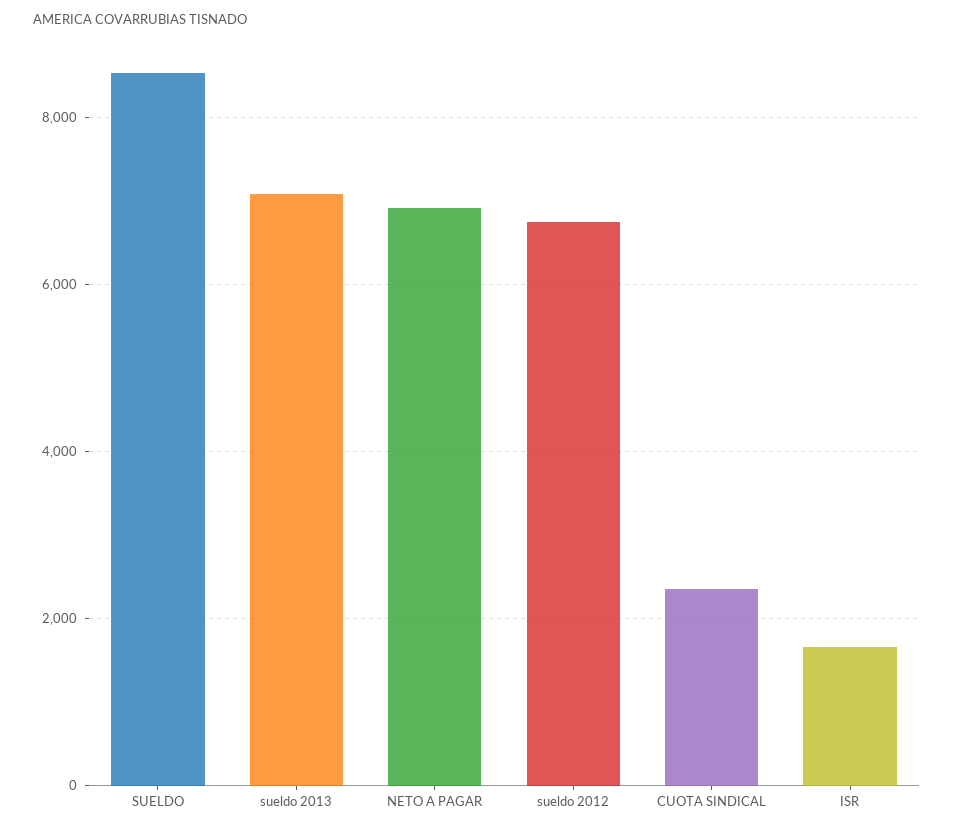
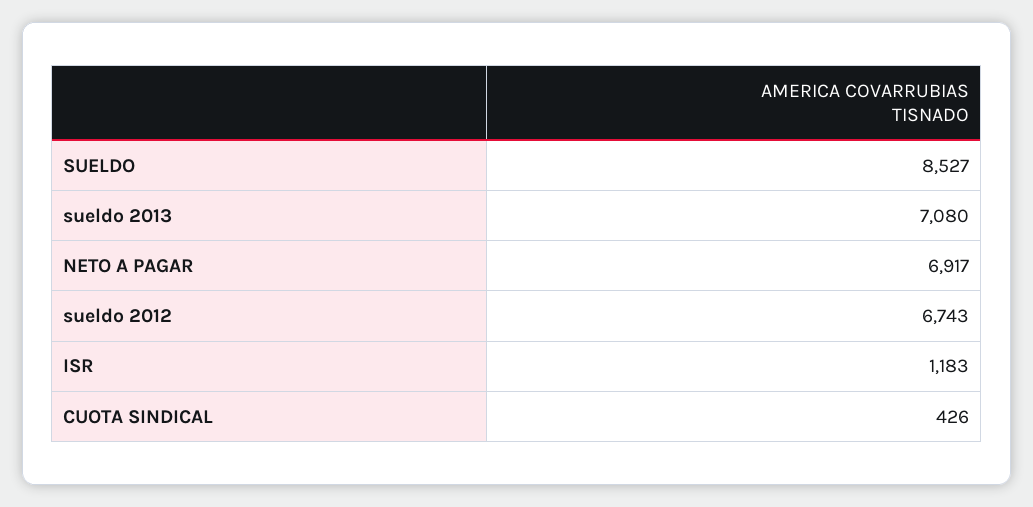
  {
    "SUELDO": 8527,
    "sueldo 2013": 7080,
    "NETO A PAGAR": 6917,
    "sueldo 2012": 6743,
-   "CUOTA SINDICAL": 2400,
+   "CUOTA SINDICAL": 426,
-   "ISR": 1600
+   "ISR": 1183
  }

